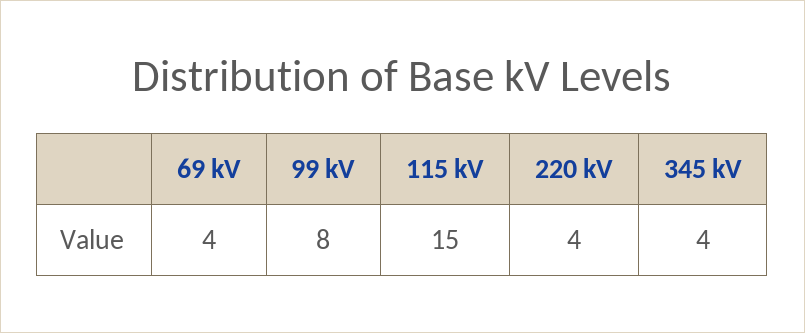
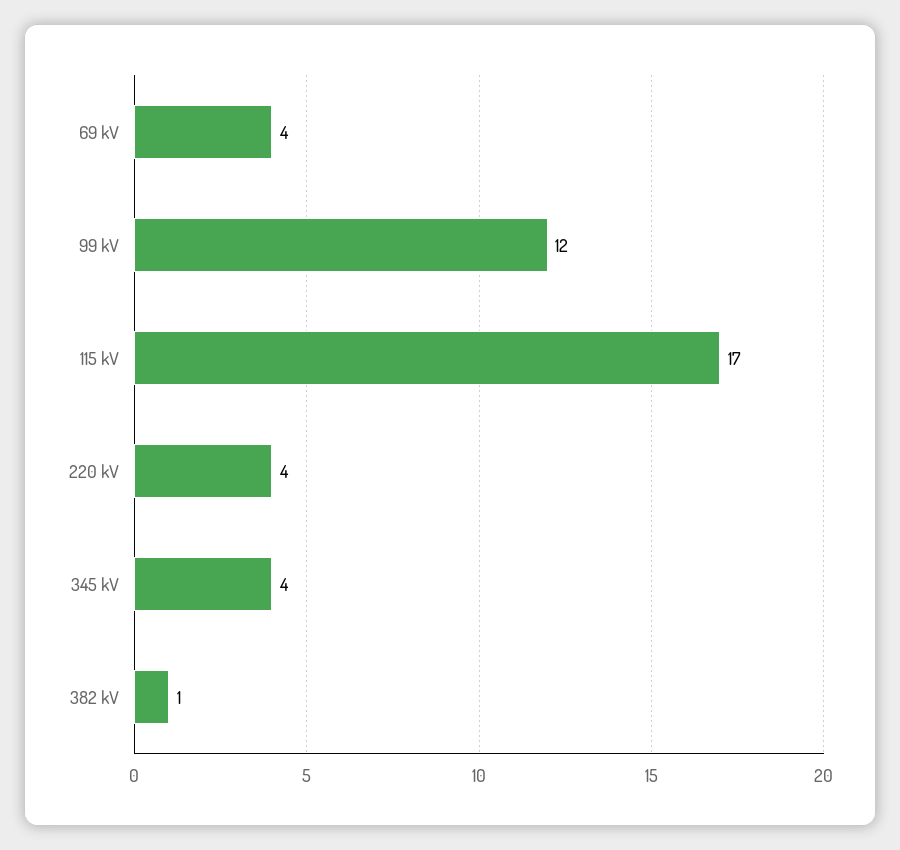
  {
    "69 kV": 4,
-   "99 kV": 8,
+   "99 kV": 12,
-   "115 kV": 15,
+   "115 kV": 17,
    "220 kV": 4,
-   "345 kV": 4
+   "345 kV": 4,
+   "382 kV": 1
  }

